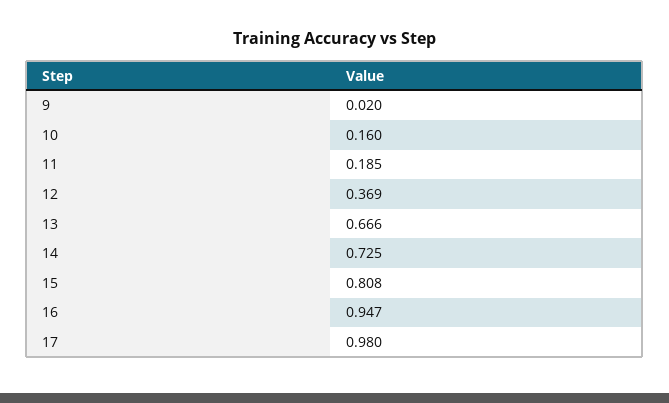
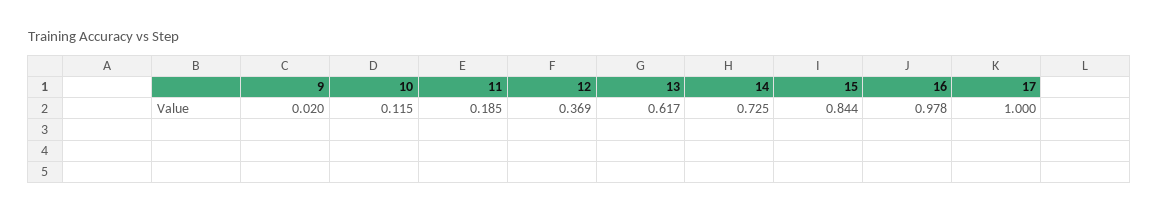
  {
    "9": 0.02,
-   "10": 0.16,
+   "10": 0.115,
    "11": 0.185,
    "12": 0.369,
-   "13": 0.666,
+   "13": 0.617,
    "14": 0.725,
-   "15": 0.808,
+   "15": 0.844,
-   "16": 0.947,
+   "16": 0.978,
-   "17": 0.98
+   "17": 1
  }

